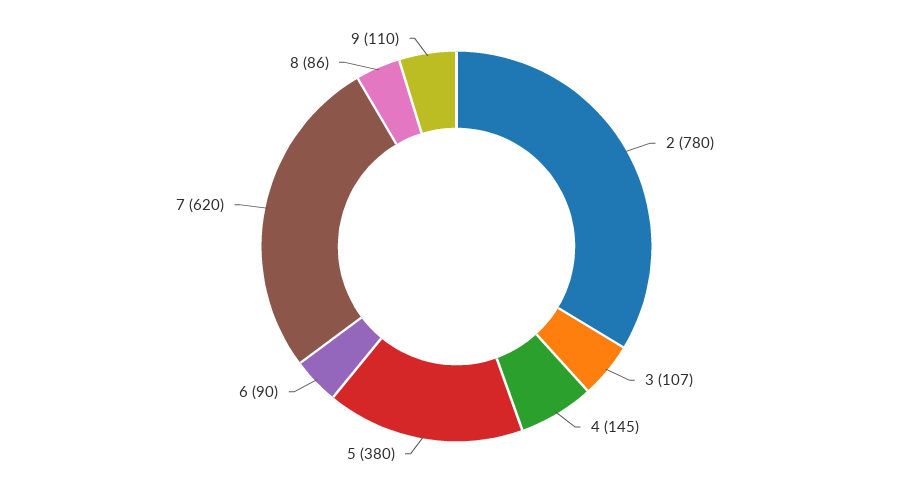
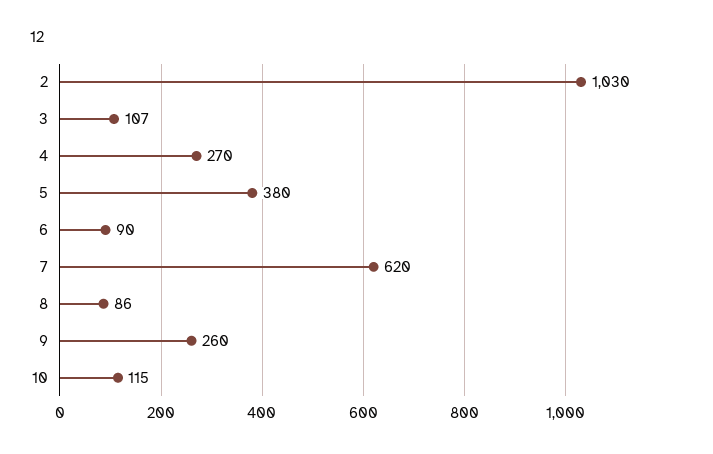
  {
-   "2": 780,
+   "2": 1030,
    "3": 107,
-   "4": 145,
+   "4": 270,
    "5": 380,
    "6": 90,
    "7": 620,
    "8": 86,
-   "9": 110
+   "9": 260,
+   "10": 115
  }

